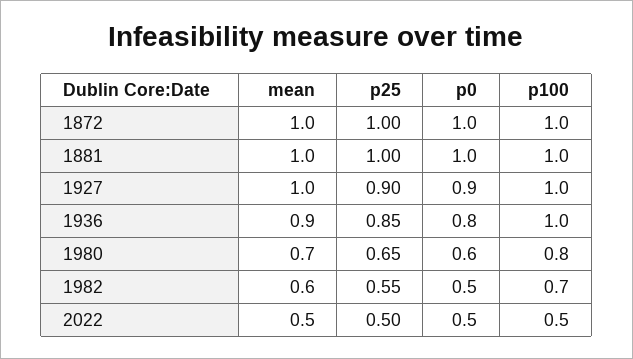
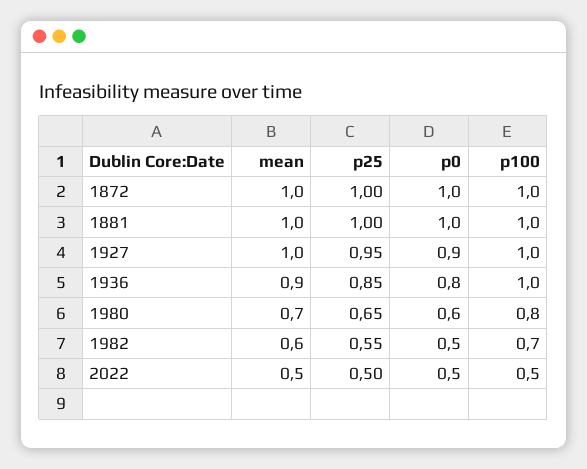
  {
    "mean": {
      "1872": 1,
      "1881": 1,
      "1927": 1,
      "1936": 0.9,
      "1980": 0.7,
      "1982": 0.6,
      "2022": 0.5
    },
    "p25": {
      "1872": 1,
      "1881": 1,
-     "1927": 0.9,
+     "1927": 0.95,
      "1936": 0.85,
      "1980": 0.65,
      "1982": 0.55,
      "2022": 0.5
    },
    "p0": {
      "1872": 1,
      "1881": 1,
      "1927": 0.9,
      "1936": 0.8,
      "1980": 0.6,
      "1982": 0.5,
      "2022": 0.5
    },
    "p100": {
      "1872": 1,
      "1881": 1,
      "1927": 1,
      "1936": 1,
      "1980": 0.8,
      "1982": 0.7,
      "2022": 0.5
    }
  }

